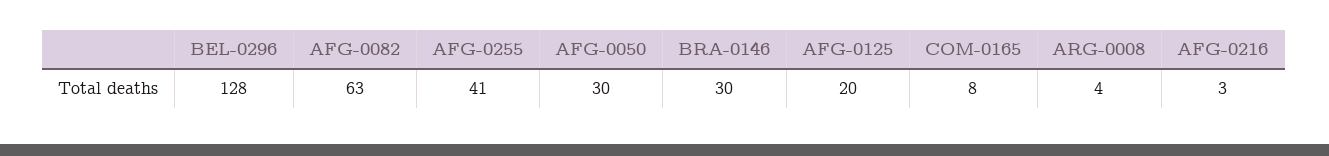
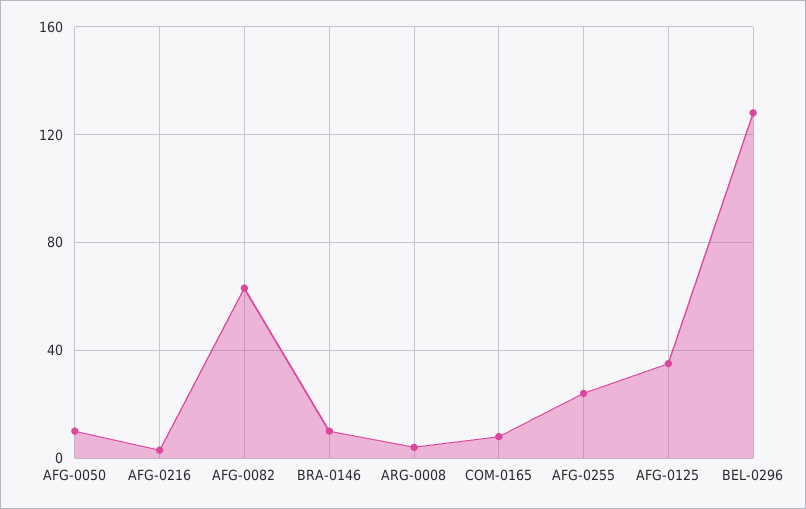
  {
    "BEL-0296": 128,
    "AFG-0082": 63,
-   "AFG-0255": 41,
+   "AFG-0255": 25,
-   "AFG-0050": 30,
+   "AFG-0050": 10,
-   "BRA-0146": 30,
+   "BRA-0146": 10,
-   "AFG-0125": 20,
+   "AFG-0125": 35,
    "COM-0165": 8,
    "ARG-0008": 4,
    "AFG-0216": 3
  }

